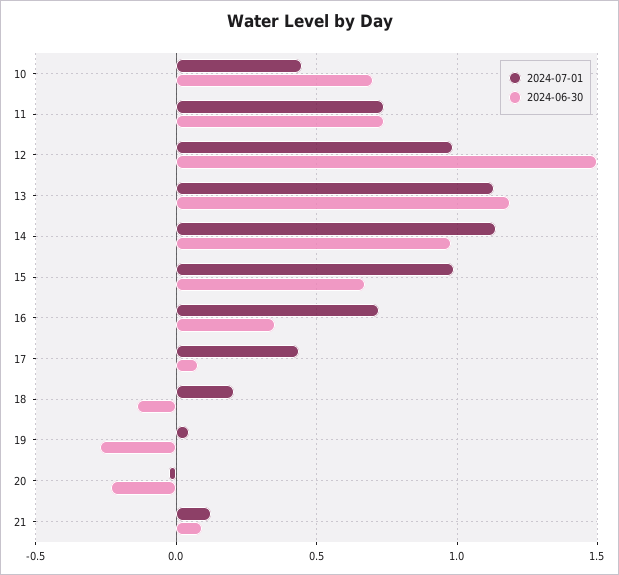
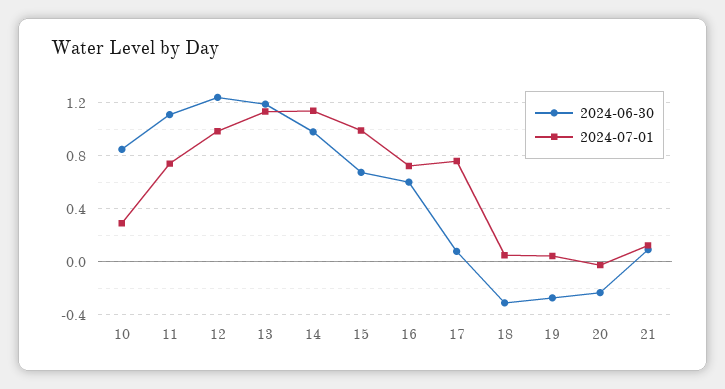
  {
    "2024-07-01": {
-     "10": 0.45,
+     "10": 0.3,
      "11": 0.75,
      "12": 1,
      "13": 1.15,
      "14": 1.15,
      "15": 1,
      "16": 0.7,
-     "17": 0.45,
+     "17": 0.75,
-     "18": 0.2,
+     "18": 0.05,
      "19": 0.05,
      "20": -0.05,
      "21": 0.1
    },
    "2024-06-30": {
-     "10": 0.7,
+     "10": 0.85,
-     "11": 0.75,
+     "11": 1.1,
-     "12": 1.5,
+     "12": 1.25,
      "13": 1.2,
      "14": 1,
      "15": 0.65,
-     "16": 0.35,
+     "16": 0.6,
      "17": 0.1,
-     "18": -0.15,
+     "18": -0.3,
      "19": -0.25,
      "20": -0.25,
      "21": 0.1
    }
  }

